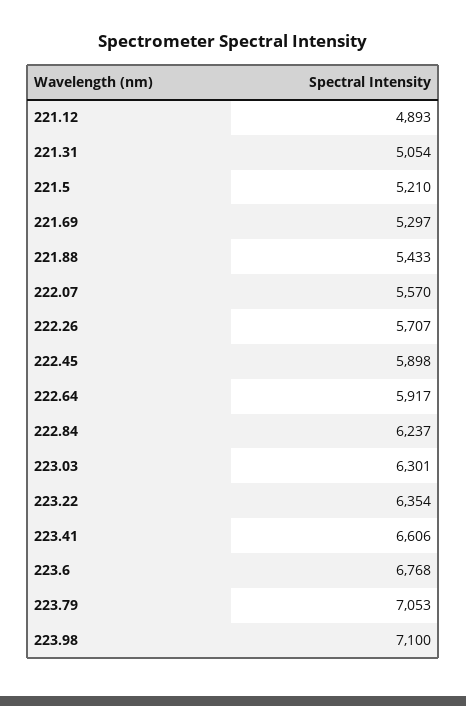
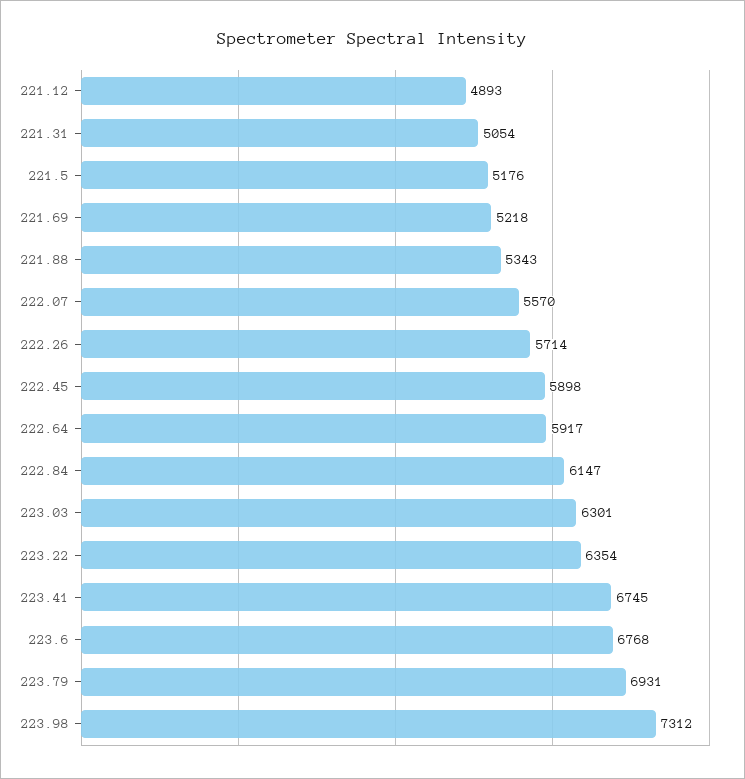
  {
    "221.12": 4893,
    "221.31": 5054,
-   "221.5": 5210,
+   "221.5": 5176,
-   "221.69": 5297,
+   "221.69": 5218,
-   "221.88": 5433,
+   "221.88": 5343,
    "222.07": 5570,
-   "222.26": 5707,
+   "222.26": 5714,
    "222.45": 5898,
    "222.64": 5917,
-   "222.84": 6237,
+   "222.84": 6147,
    "223.03": 6301,
    "223.22": 6354,
-   "223.41": 6606,
+   "223.41": 6745,
    "223.6": 6768,
-   "223.79": 7053,
+   "223.79": 6931,
-   "223.98": 7100
+   "223.98": 7312
  }

